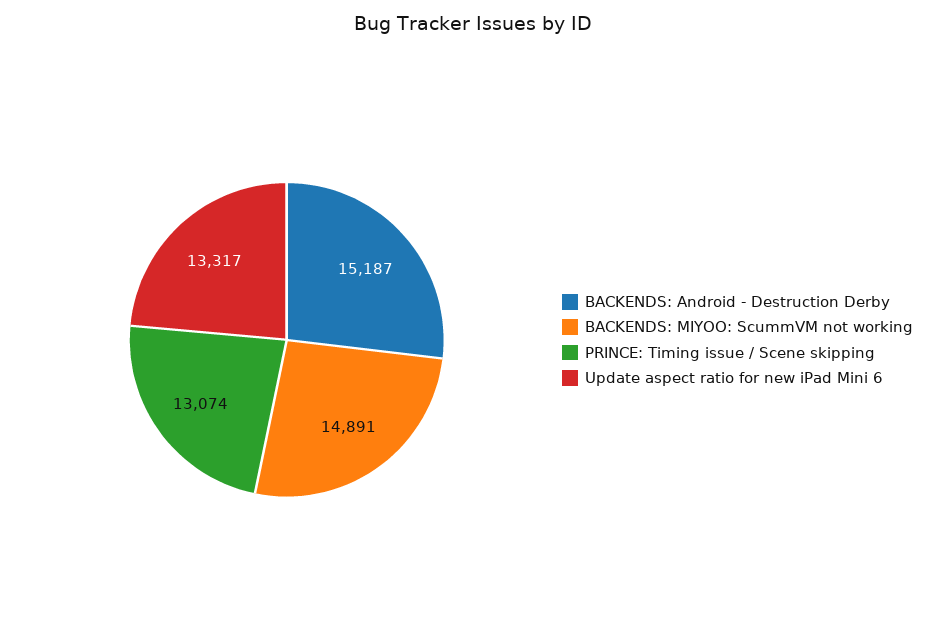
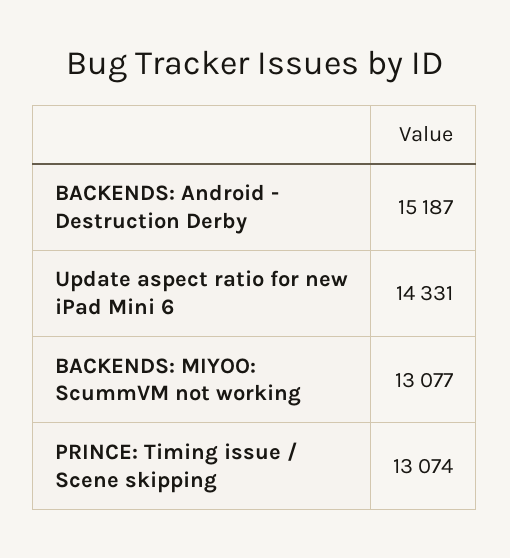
  {
    "BACKENDS: Android - Destruction Derby": 15187,
-   "BACKENDS: MIYOO: ScummVM not working": 14891,
+   "BACKENDS: MIYOO: ScummVM not working": 13077,
    "PRINCE: Timing issue / Scene skipping": 13074,
-   "Update aspect ratio for new iPad Mini 6": 13317
+   "Update aspect ratio for new iPad Mini 6": 14331
  }

